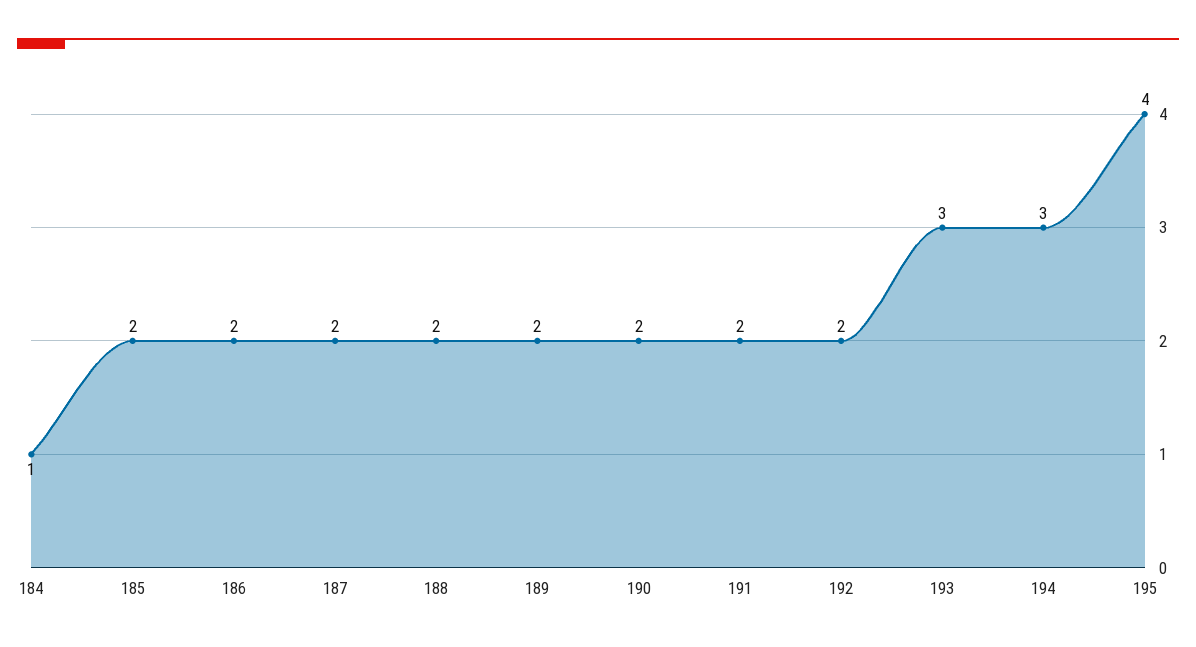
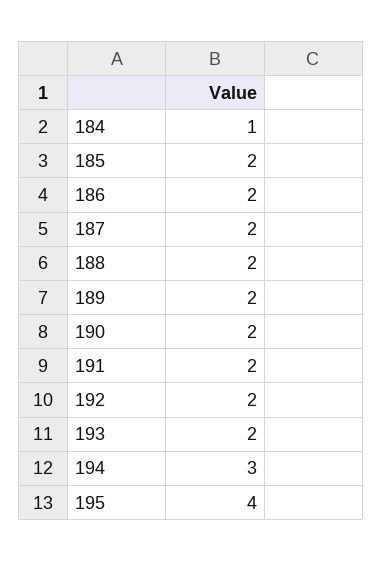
  {
    "184": 1,
    "185": 2,
    "186": 2,
    "187": 2,
    "188": 2,
    "189": 2,
    "190": 2,
    "191": 2,
    "192": 2,
-   "193": 3,
+   "193": 2,
    "194": 3,
    "195": 4
  }

